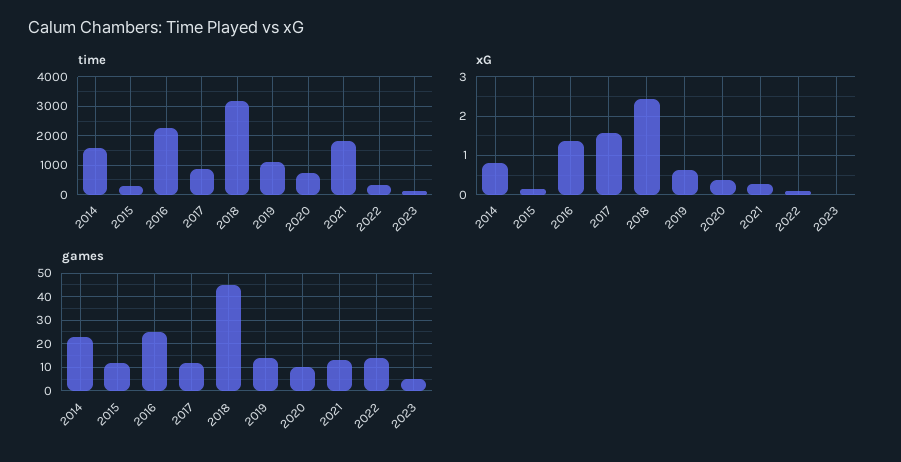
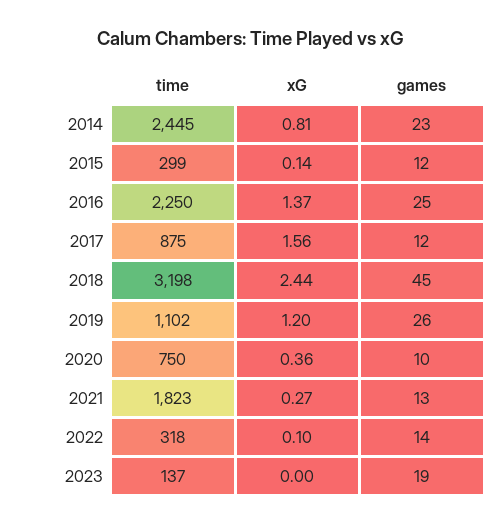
  {
    "time": {
-     "2014": 1500,
+     "2014": 2445,
      "2015": 299,
      "2016": 2250,
      "2017": 875,
      "2018": 3198,
      "2019": 1102,
      "2020": 750,
      "2021": 1823,
      "2022": 318,
      "2023": 137
    },
    "xG": {
      "2014": 0.81,
      "2015": 0.14,
      "2016": 1.37,
      "2017": 1.56,
      "2018": 2.44,
-     "2019": 0.6,
+     "2019": 1.2,
      "2020": 0.36,
      "2021": 0.27,
      "2022": 0.1,
      "2023": 0
    },
    "games": {
      "2014": 23,
      "2015": 12,
      "2016": 25,
      "2017": 12,
      "2018": 45,
-     "2019": 15,
+     "2019": 26,
      "2020": 10,
      "2021": 13,
      "2022": 14,
-     "2023": 5
+     "2023": 19
    }
  }

